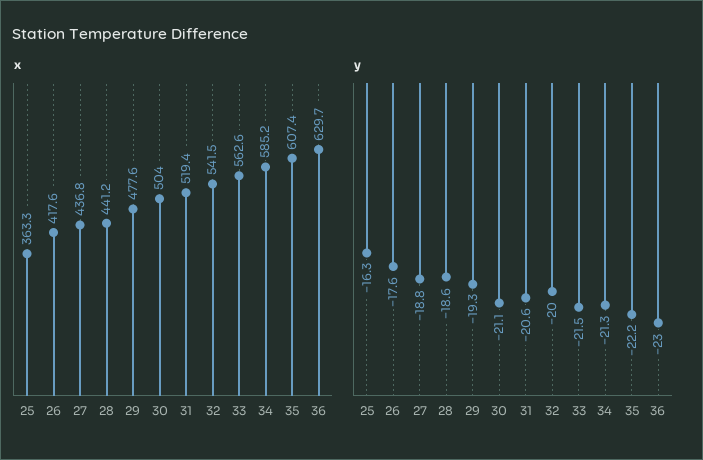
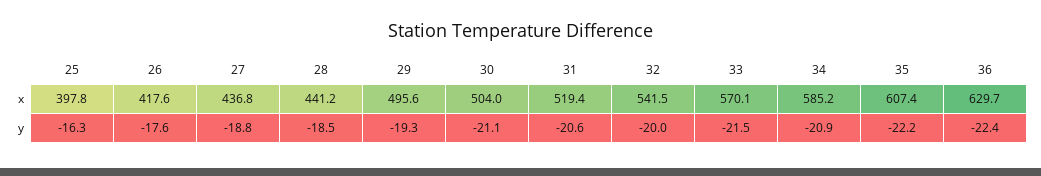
  {
    "x": {
-     "25": 363.3,
+     "25": 397.8,
      "26": 417.6,
      "27": 436.8,
      "28": 441.2,
-     "29": 477.6,
+     "29": 495.6,
      "30": 504,
      "31": 519.4,
      "32": 541.5,
-     "33": 562.6,
+     "33": 570.1,
      "34": 585.2,
      "35": 607.4,
      "36": 629.7
    },
    "y": {
      "25": -16.3,
      "26": -17.6,
      "27": -18.8,
-     "28": -18.6,
+     "28": -18.5,
      "29": -19.3,
      "30": -21.1,
      "31": -20.6,
      "32": -20,
      "33": -21.5,
-     "34": -21.3,
+     "34": -20.9,
      "35": -22.2,
-     "36": -23
+     "36": -22.4
    }
  }

